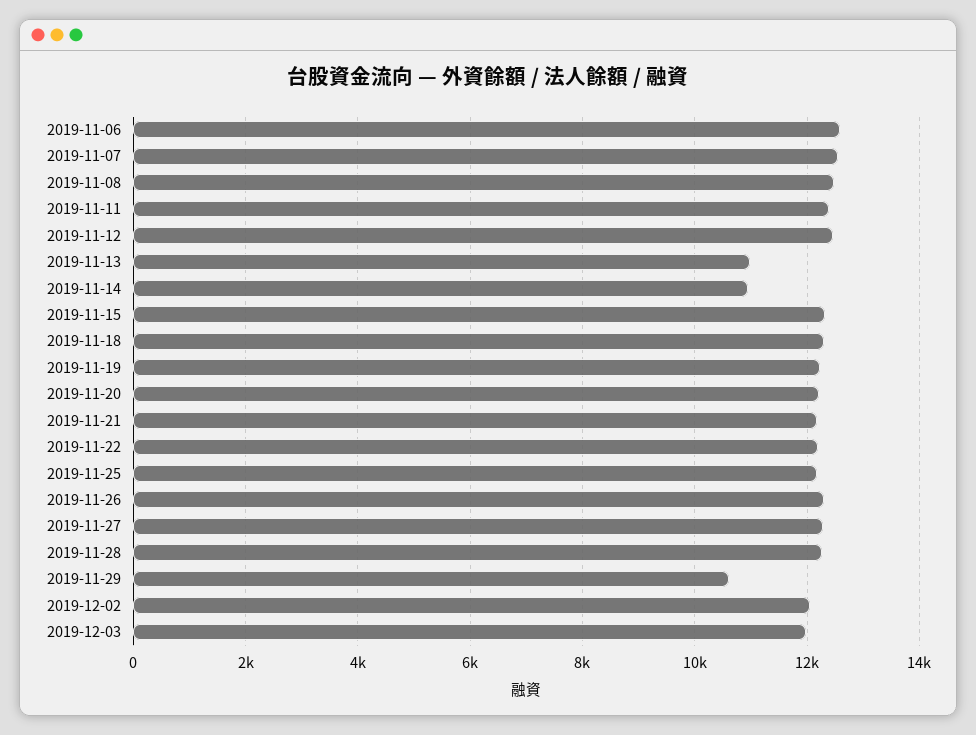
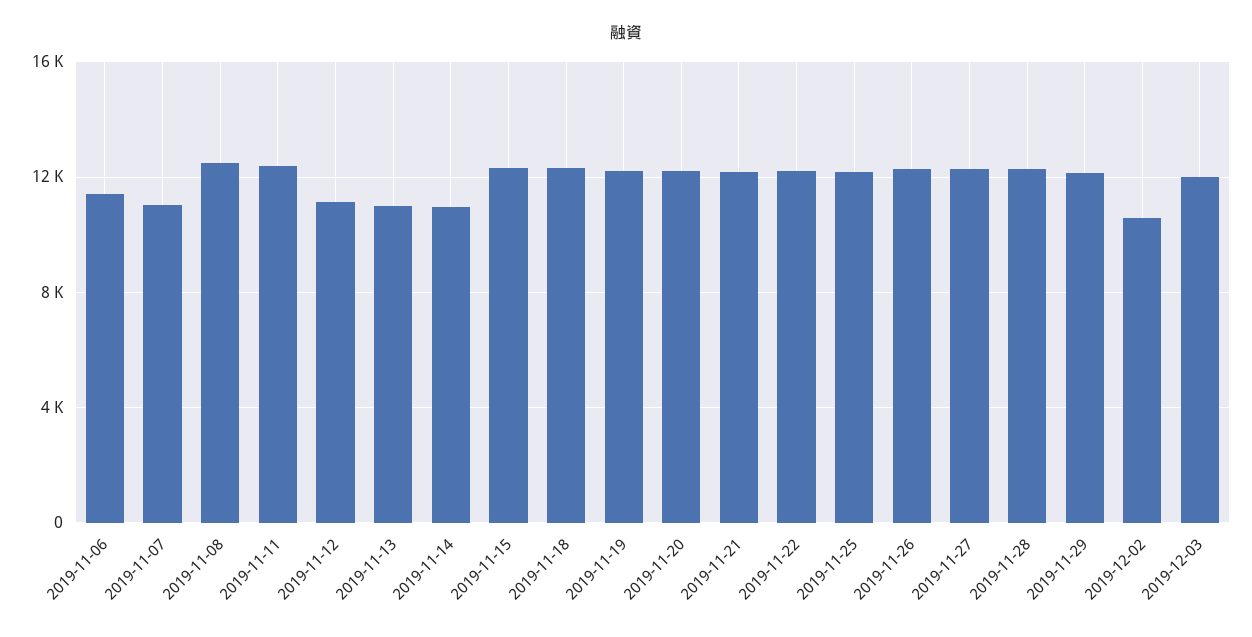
  {
-   "2019-11-06": 12600,
+   "2019-11-06": 11500,
-   "2019-11-07": 12600,
+   "2019-11-07": 11000,
    "2019-11-08": 12400,
    "2019-11-11": 12400,
-   "2019-11-12": 12400,
+   "2019-11-12": 11000,
    "2019-11-13": 11000,
    "2019-11-14": 11000,
    "2019-11-15": 12400,
    "2019-11-18": 12400,
    "2019-11-19": 12200,
    "2019-11-20": 12200,
    "2019-11-21": 12200,
    "2019-11-22": 12200,
    "2019-11-25": 12200,
    "2019-11-26": 12200,
    "2019-11-27": 12200,
    "2019-11-28": 12200,
-   "2019-11-29": 10600,
+   "2019-11-29": 12000,
-   "2019-12-02": 12000,
+   "2019-12-02": 10500,
    "2019-12-03": 12000
  }

